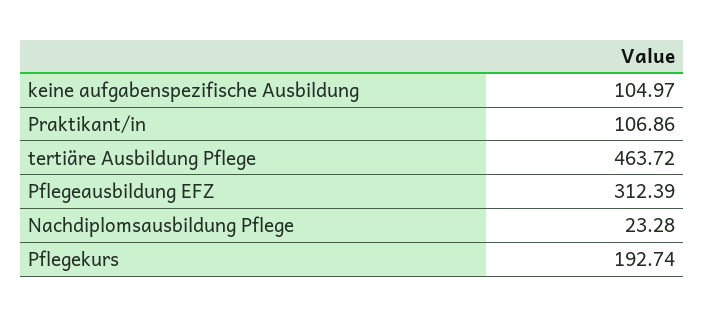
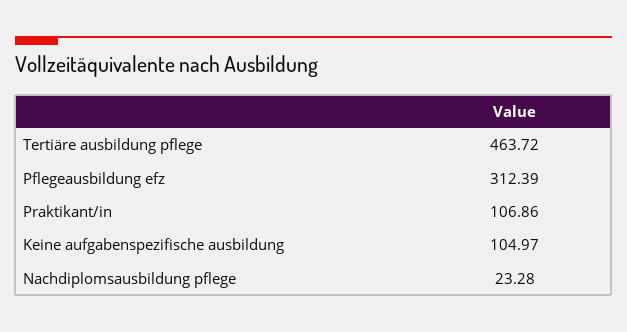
  {
    "keine aufgabenspezifische Ausbildung": 104.97,
    "Praktikant/in": 106.86,
    "tertiäre Ausbildung Pflege": 463.72,
    "Pflegeausbildung EFZ": 312.39,
-   "Nachdiplomsausbildung Pflege": 23.28,
+   "Nachdiplomsausbildung Pflege": 23.28
-   "Pflegekurs": 192.74
  }

